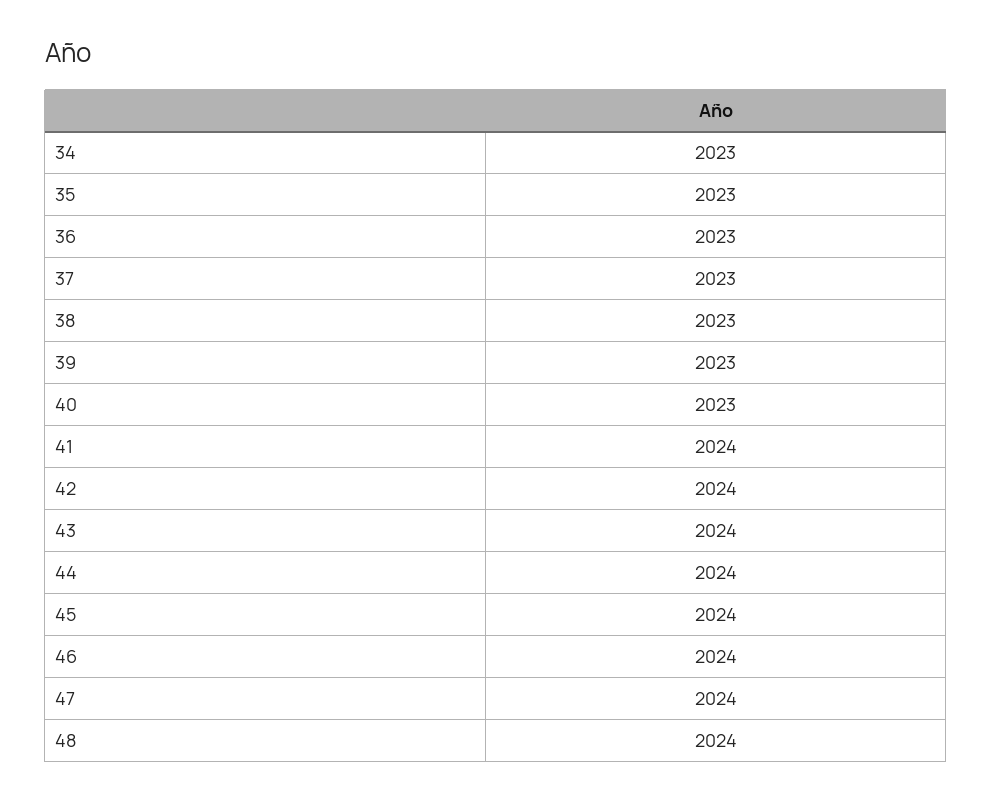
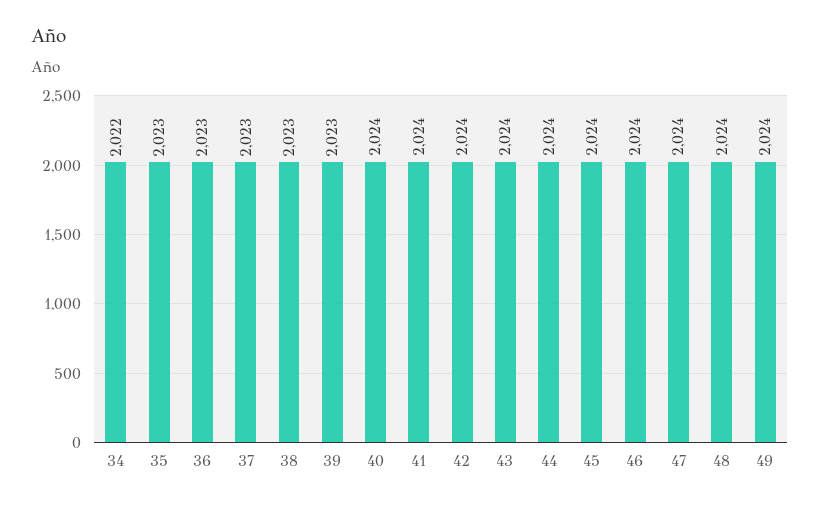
  {
-   "34": 2023,
+   "34": 2022,
    "35": 2023,
    "36": 2023,
    "37": 2023,
    "38": 2023,
    "39": 2023,
-   "40": 2023,
+   "40": 2024,
    "41": 2024,
    "42": 2024,
    "43": 2024,
    "44": 2024,
    "45": 2024,
    "46": 2024,
    "47": 2024,
-   "48": 2024
+   "48": 2024,
+   "49": 2024
  }

